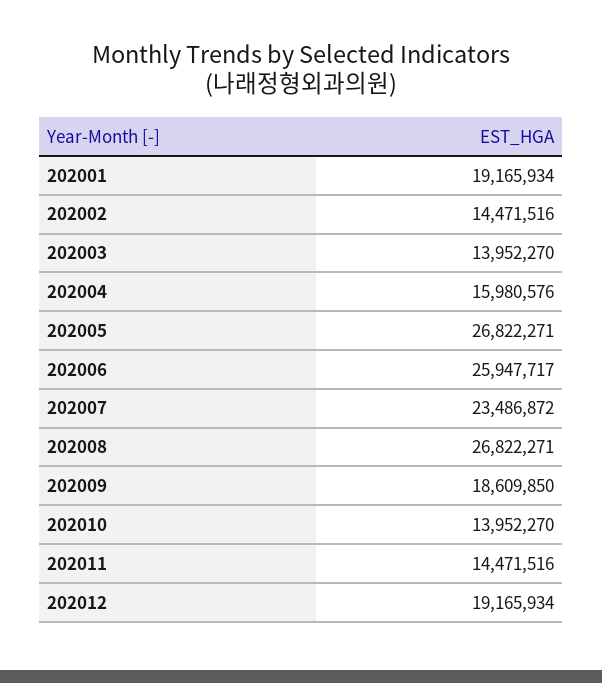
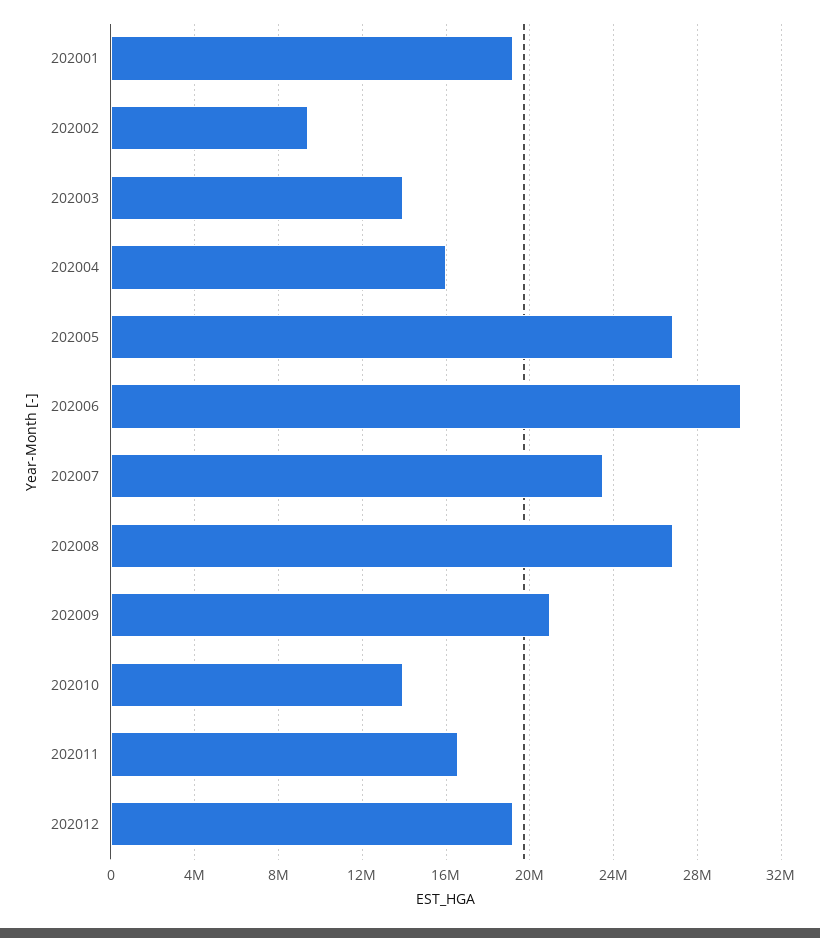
  {
    "202001": 19165934,
-   "202002": 14471516,
+   "202002": 9500000,
    "202003": 13952270,
    "202004": 15980576,
    "202005": 26822271,
-   "202006": 25947717,
+   "202006": 30000000,
    "202007": 23486872,
    "202008": 26822271,
-   "202009": 18609850,
+   "202009": 21000000,
    "202010": 13952270,
-   "202011": 14471516,
+   "202011": 16500000,
    "202012": 19165934
  }

